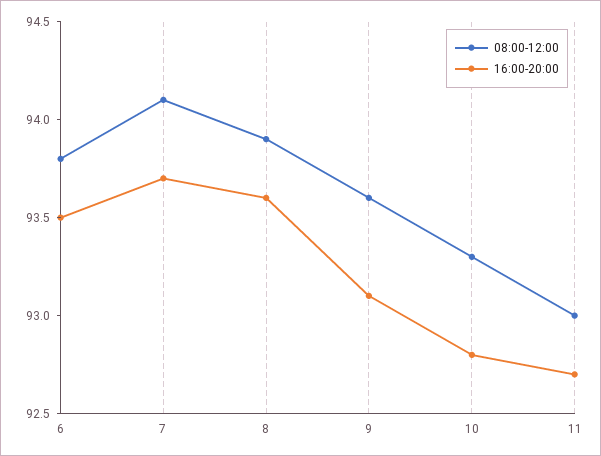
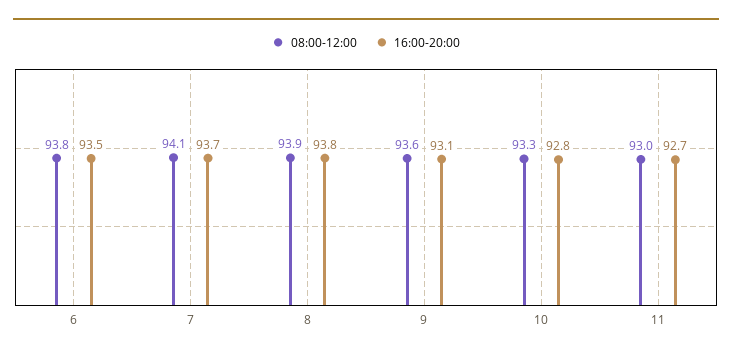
  {
    "08:00-12:00": {
      "6": 93.8,
      "7": 94.1,
      "8": 93.9,
      "9": 93.6,
      "10": 93.3,
      "11": 93
    },
    "16:00-20:00": {
      "6": 93.5,
      "7": 93.7,
-     "8": 93.6,
+     "8": 93.8,
      "9": 93.1,
      "10": 92.8,
      "11": 92.7
    }
  }

